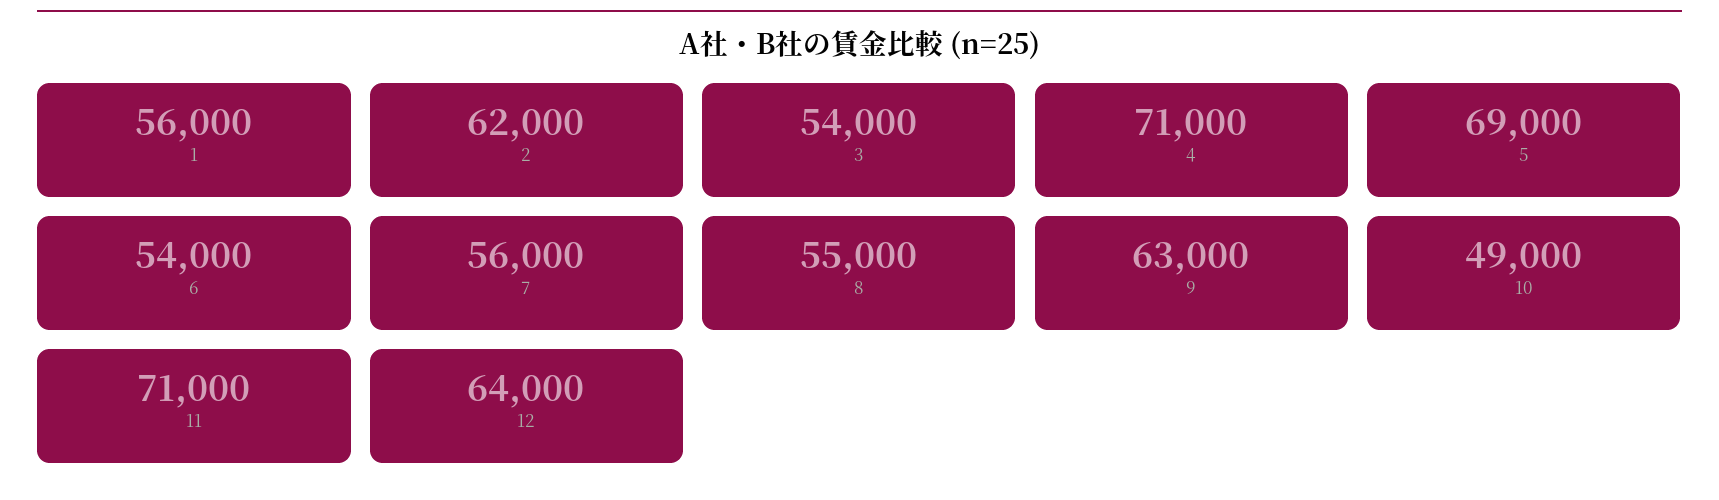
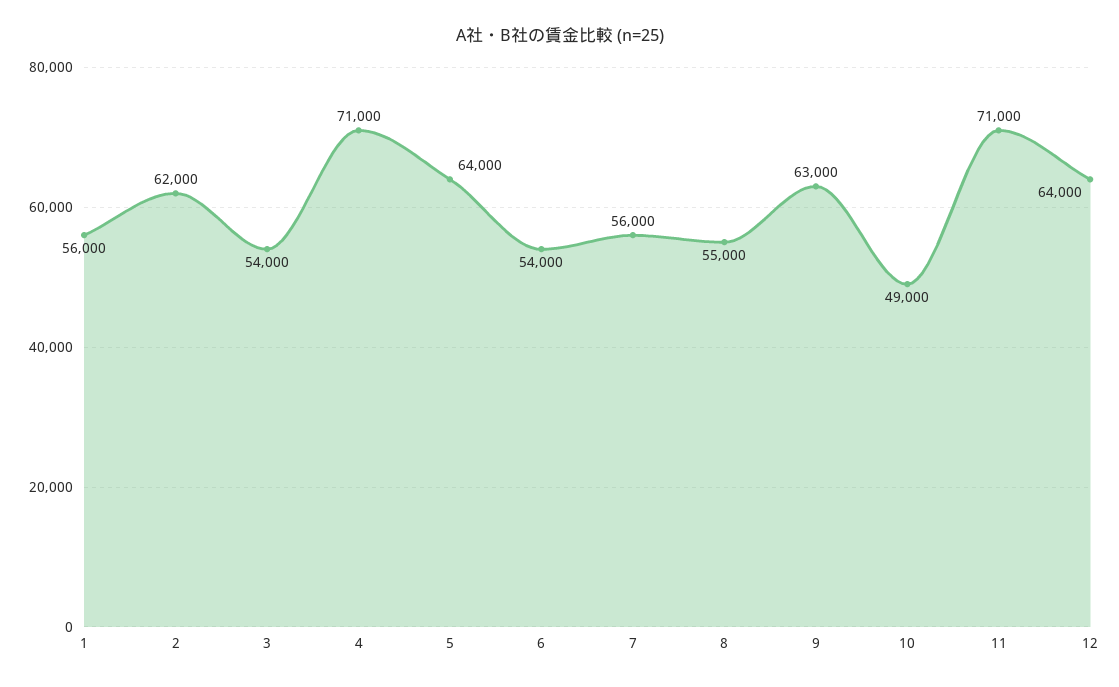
  {
    "1": 56000,
    "2": 62000,
    "3": 54000,
    "4": 71000,
-   "5": 69000,
+   "5": 64000,
    "6": 54000,
    "7": 56000,
    "8": 55000,
    "9": 63000,
    "10": 49000,
    "11": 71000,
    "12": 64000
  }

